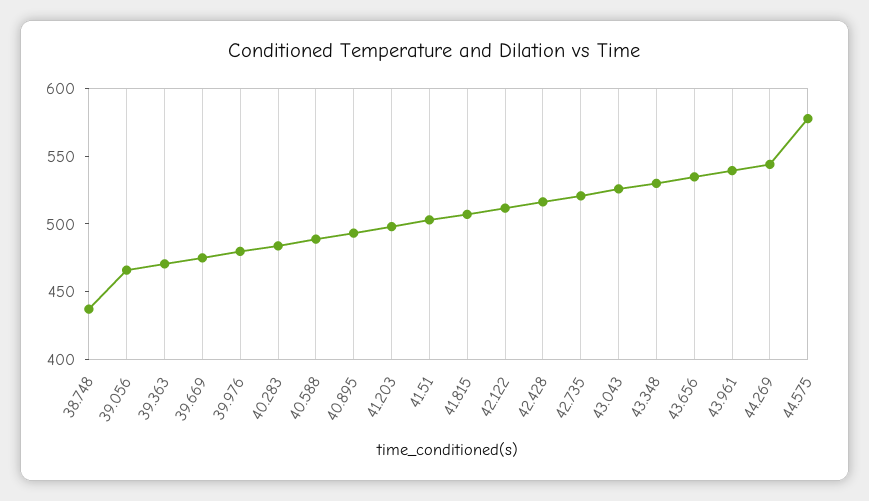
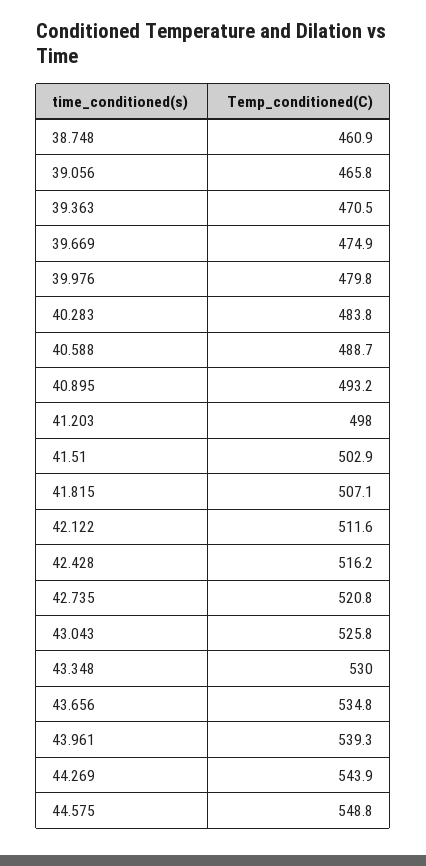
  {
-   "38.748": 440,
+   "38.748": 460.9,
    "39.056": 465.8,
    "39.363": 470.5,
    "39.669": 474.9,
    "39.976": 479.8,
    "40.283": 483.8,
    "40.588": 488.7,
    "40.895": 493.2,
    "41.203": 498,
    "41.51": 502.9,
    "41.815": 507.1,
    "42.122": 511.6,
    "42.428": 516.2,
    "42.735": 520.8,
    "43.043": 525.8,
    "43.348": 530,
    "43.656": 534.8,
    "43.961": 539.3,
    "44.269": 543.9,
-   "44.575": 580
+   "44.575": 548.8
  }

